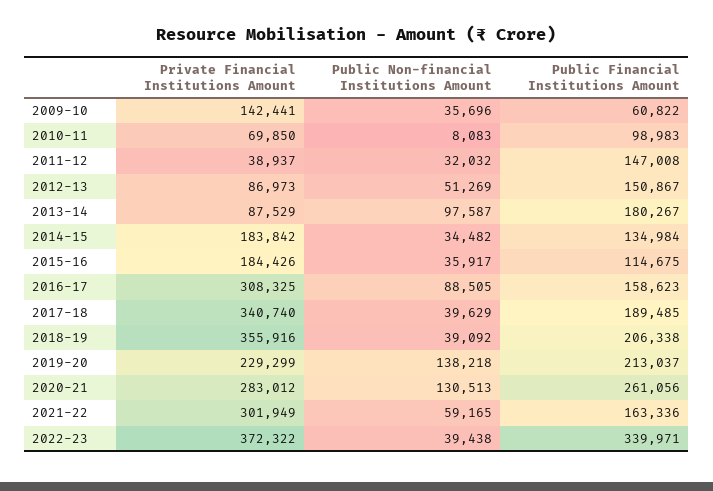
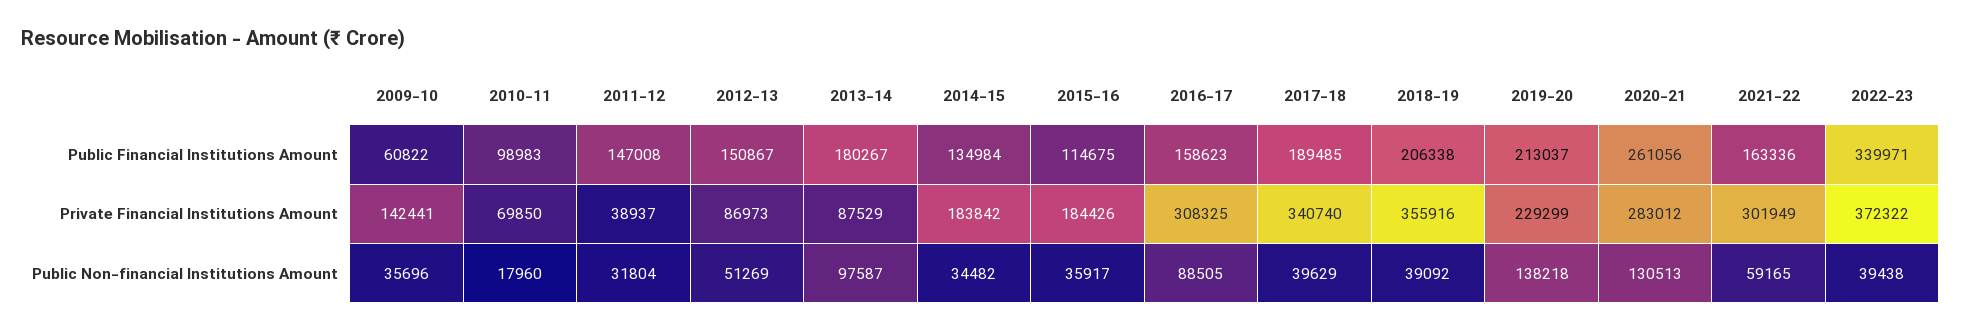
  {
    "Private Financial Institutions Amount": {
      "2009-10": 142441,
      "2010-11": 69850,
      "2011-12": 38937,
      "2012-13": 86973,
      "2013-14": 87529,
      "2014-15": 183842,
      "2015-16": 184426,
      "2016-17": 308325,
      "2017-18": 340740,
      "2018-19": 355916,
      "2019-20": 229299,
      "2020-21": 283012,
      "2021-22": 301949,
      "2022-23": 372322
    },
    "Public Non-financial Institutions Amount": {
      "2009-10": 35696,
-     "2010-11": 8083,
+     "2010-11": 17960,
-     "2011-12": 32032,
+     "2011-12": 31804,
      "2012-13": 51269,
      "2013-14": 97587,
      "2014-15": 34482,
      "2015-16": 35917,
      "2016-17": 88505,
      "2017-18": 39629,
      "2018-19": 39092,
      "2019-20": 138218,
      "2020-21": 130513,
      "2021-22": 59165,
      "2022-23": 39438
    },
    "Public Financial Institutions Amount": {
      "2009-10": 60822,
      "2010-11": 98983,
      "2011-12": 147008,
      "2012-13": 150867,
      "2013-14": 180267,
      "2014-15": 134984,
      "2015-16": 114675,
      "2016-17": 158623,
      "2017-18": 189485,
      "2018-19": 206338,
      "2019-20": 213037,
      "2020-21": 261056,
      "2021-22": 163336,
      "2022-23": 339971
    }
  }

